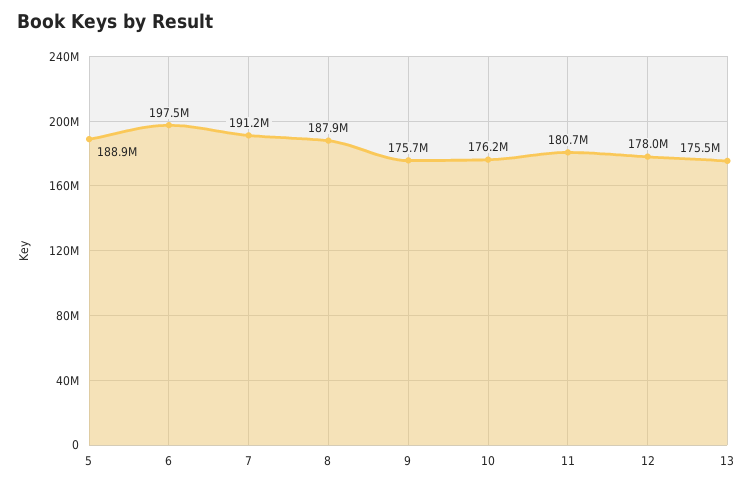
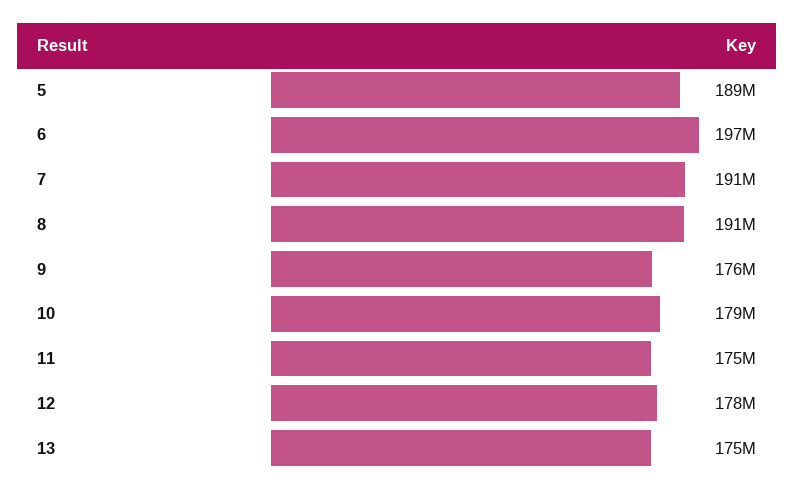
  {
    "5": 188900000,
    "6": 197500000,
    "7": 191200000,
-   "8": 187900000,
+   "8": 191000000,
    "9": 175700000,
-   "10": 176200000,
+   "10": 179000000,
-   "11": 180700000,
+   "11": 175000000,
    "12": 178000000,
    "13": 175500000
  }

